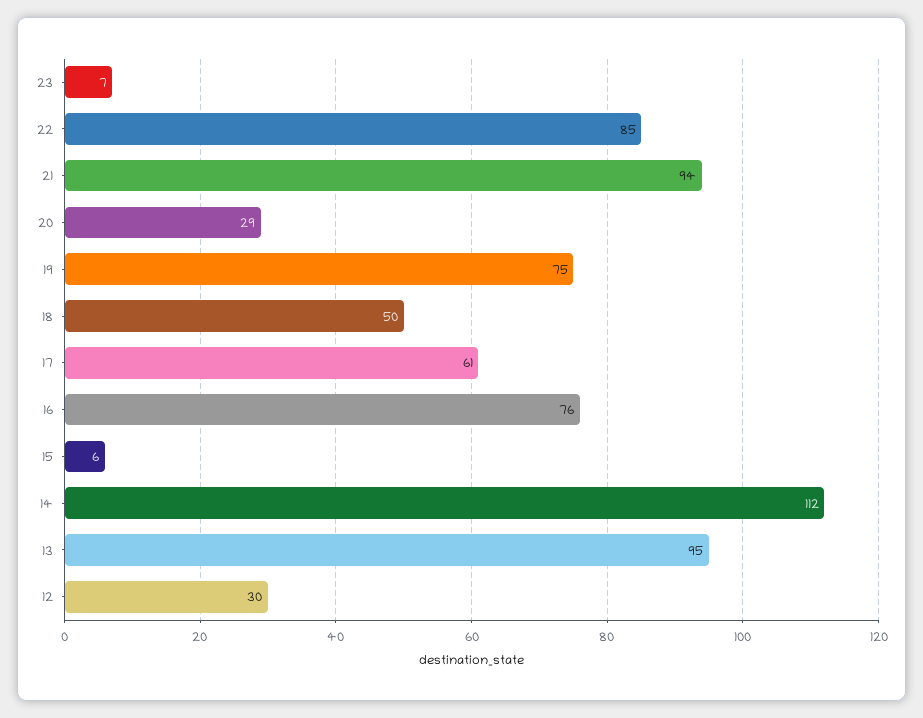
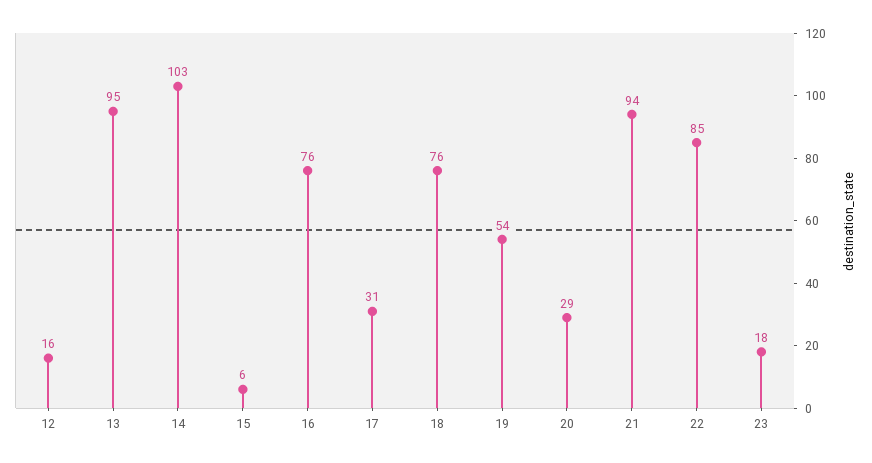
  {
-   "23": 7,
+   "23": 18,
    "22": 85,
    "21": 94,
    "20": 29,
-   "19": 75,
+   "19": 54,
-   "18": 50,
+   "18": 76,
-   "17": 61,
+   "17": 31,
    "16": 76,
    "15": 6,
-   "14": 112,
+   "14": 103,
    "13": 95,
-   "12": 30
+   "12": 16
  }

